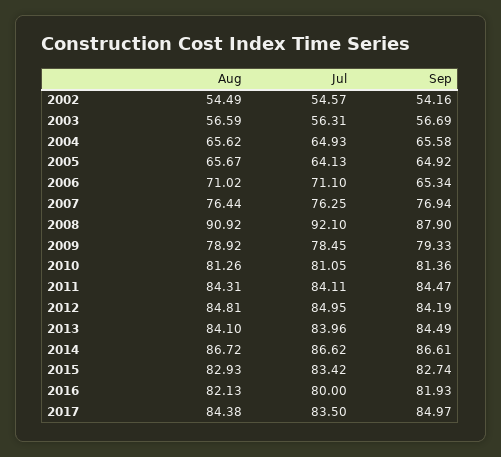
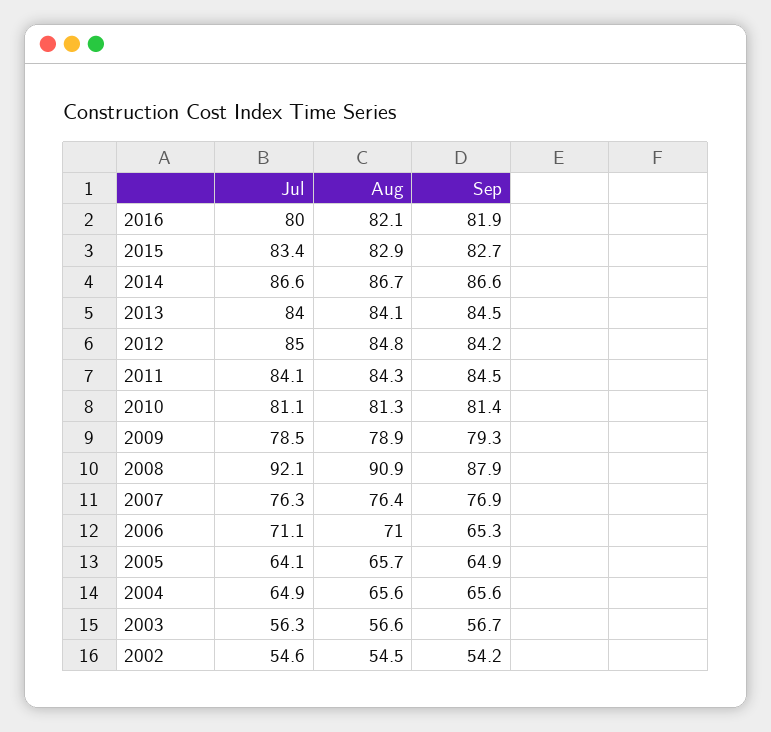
  {
    "Aug": {
      "2002": 54.49,
      "2003": 56.59,
      "2004": 65.62,
      "2005": 65.67,
      "2006": 71.02,
      "2007": 76.44,
      "2008": 90.92,
      "2009": 78.92,
      "2010": 81.26,
      "2011": 84.31,
      "2012": 84.81,
      "2013": 84.1,
      "2014": 86.72,
      "2015": 82.93,
-     "2016": 82.13,
+     "2016": 82.13
-     "2017": 84.38
    },
    "Jul": {
      "2002": 54.57,
      "2003": 56.31,
      "2004": 64.93,
      "2005": 64.13,
      "2006": 71.1,
      "2007": 76.25,
      "2008": 92.1,
      "2009": 78.45,
      "2010": 81.05,
      "2011": 84.11,
      "2012": 84.95,
      "2013": 83.96,
      "2014": 86.62,
      "2015": 83.42,
-     "2016": 80,
+     "2016": 80
-     "2017": 83.5
    },
    "Sep": {
      "2002": 54.16,
      "2003": 56.69,
      "2004": 65.58,
      "2005": 64.92,
      "2006": 65.34,
      "2007": 76.94,
      "2008": 87.9,
      "2009": 79.33,
      "2010": 81.36,
      "2011": 84.47,
      "2012": 84.19,
      "2013": 84.49,
      "2014": 86.61,
      "2015": 82.74,
-     "2016": 81.93,
+     "2016": 81.93
-     "2017": 84.97
    }
  }

